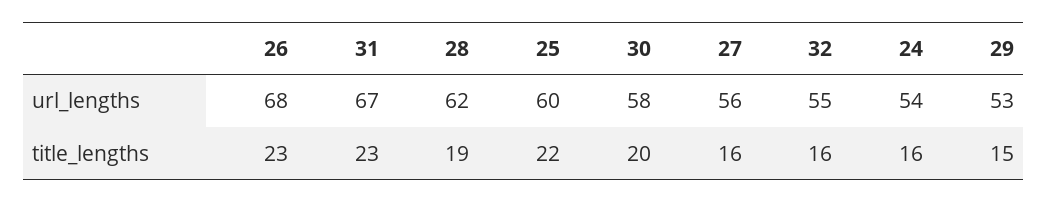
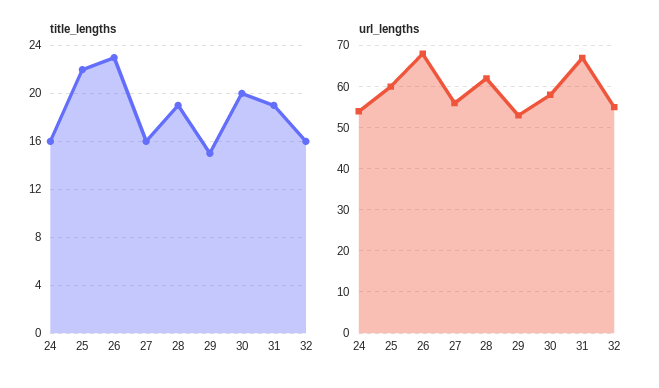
  {
    "url_lengths": {
      "26": 68,
      "31": 67,
      "28": 62,
      "25": 60,
      "30": 58,
      "27": 56,
      "32": 55,
      "24": 54,
      "29": 53
    },
    "title_lengths": {
      "26": 23,
-     "31": 23,
+     "31": 19,
      "28": 19,
      "25": 22,
      "30": 20,
      "27": 16,
      "32": 16,
      "24": 16,
      "29": 15
    }
  }

